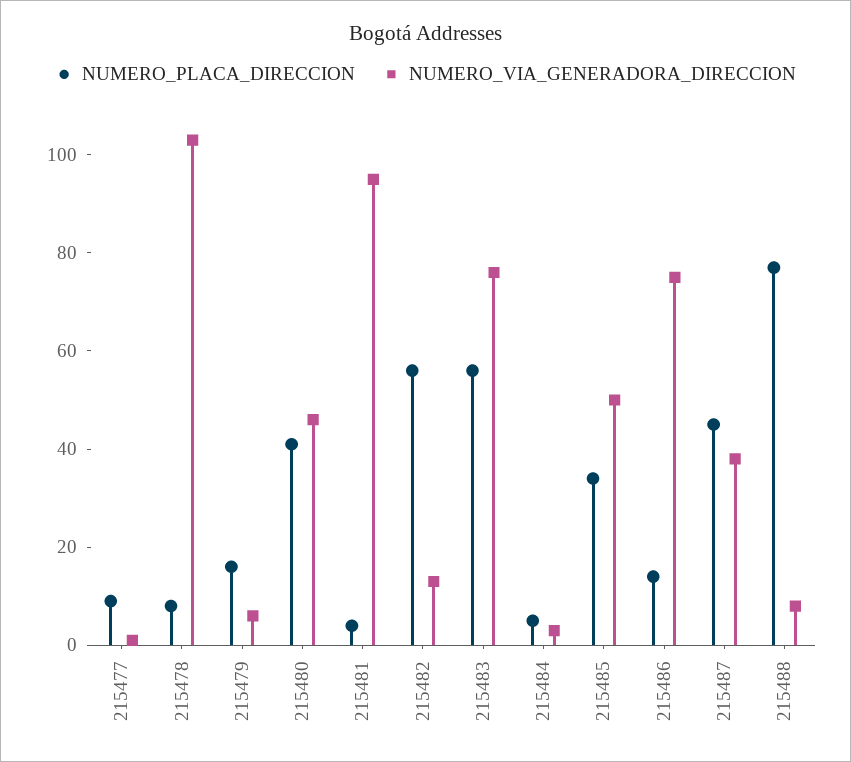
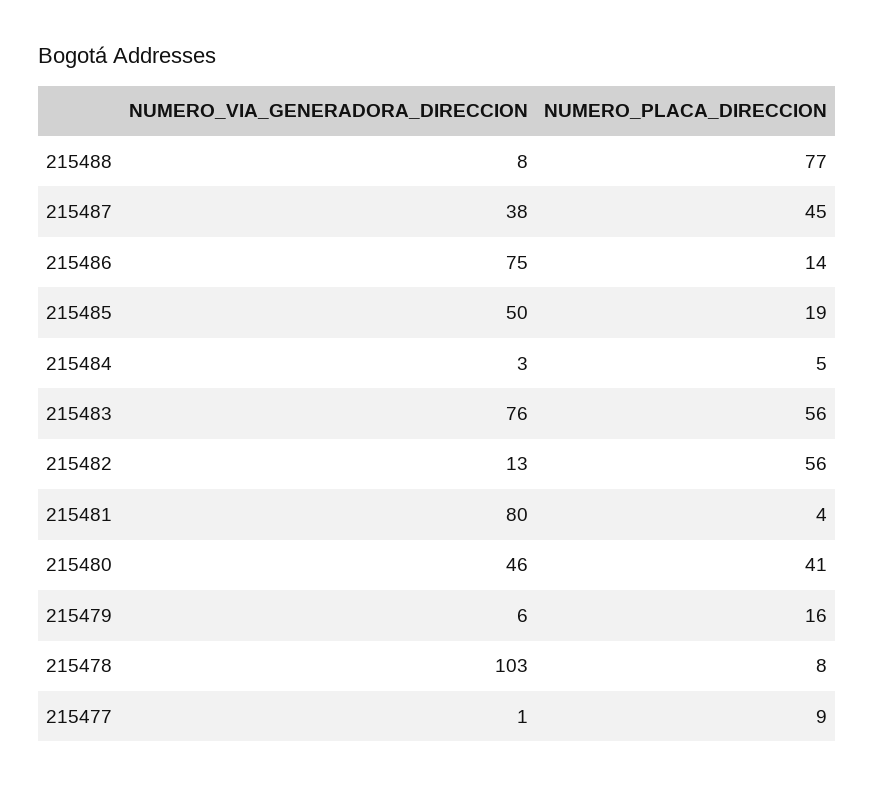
  {
    "NUMERO_PLACA_DIRECCION": {
      "215477": 9,
      "215478": 8,
      "215479": 16,
      "215480": 41,
      "215481": 4,
      "215482": 56,
      "215483": 56,
      "215484": 5,
-     "215485": 35,
+     "215485": 19,
      "215486": 14,
      "215487": 45,
      "215488": 77
    },
    "NUMERO_VIA_GENERADORA_DIRECCION": {
      "215477": 1,
      "215478": 103,
      "215479": 6,
      "215480": 46,
-     "215481": 95,
+     "215481": 80,
      "215482": 13,
      "215483": 76,
      "215484": 3,
      "215485": 50,
      "215486": 75,
      "215487": 38,
      "215488": 8
    }
  }

